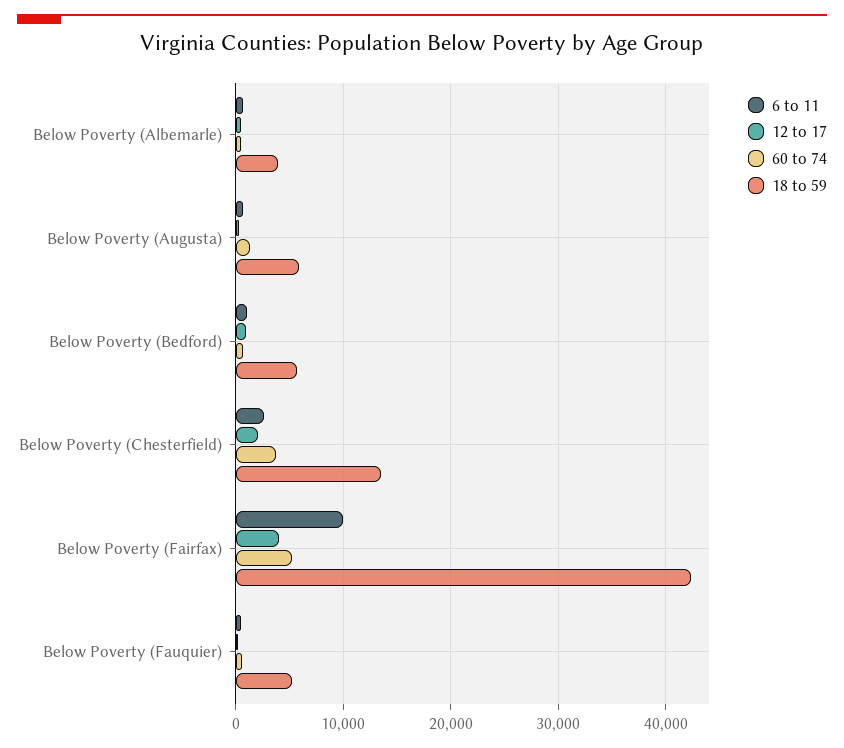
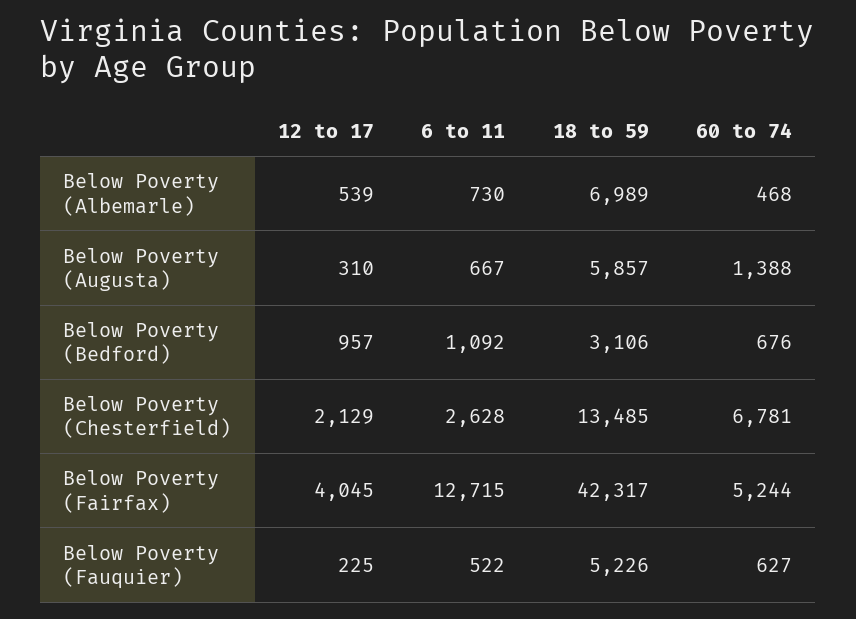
  {
    "6 to 11": {
      "Below Poverty (Albemarle)": 730,
      "Below Poverty (Augusta)": 667,
      "Below Poverty (Bedford)": 1092,
      "Below Poverty (Chesterfield)": 2628,
-     "Below Poverty (Fairfax)": 10000,
+     "Below Poverty (Fairfax)": 12715,
      "Below Poverty (Fauquier)": 522
    },
    "12 to 17": {
      "Below Poverty (Albemarle)": 539,
      "Below Poverty (Augusta)": 310,
      "Below Poverty (Bedford)": 957,
      "Below Poverty (Chesterfield)": 2129,
      "Below Poverty (Fairfax)": 4045,
      "Below Poverty (Fauquier)": 225
    },
    "60 to 74": {
      "Below Poverty (Albemarle)": 468,
      "Below Poverty (Augusta)": 1388,
      "Below Poverty (Bedford)": 676,
-     "Below Poverty (Chesterfield)": 4000,
+     "Below Poverty (Chesterfield)": 6781,
      "Below Poverty (Fairfax)": 5244,
      "Below Poverty (Fauquier)": 627
    },
    "18 to 59": {
-     "Below Poverty (Albemarle)": 4000,
+     "Below Poverty (Albemarle)": 6989,
      "Below Poverty (Augusta)": 5857,
-     "Below Poverty (Bedford)": 6000,
+     "Below Poverty (Bedford)": 3106,
      "Below Poverty (Chesterfield)": 13485,
      "Below Poverty (Fairfax)": 42317,
      "Below Poverty (Fauquier)": 5226
    }
  }

